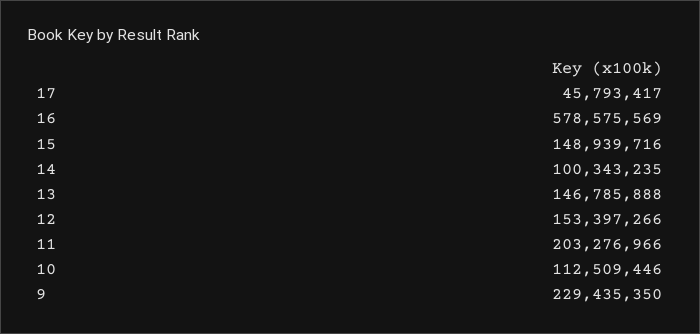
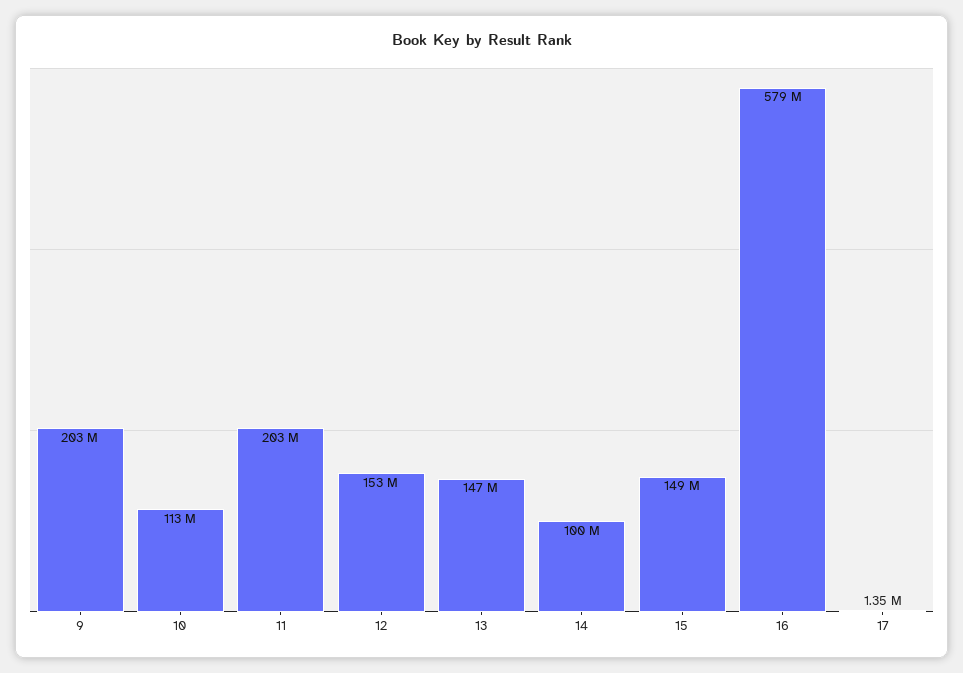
  {
-   "17": 45793417,
+   "17": 1350000,
    "16": 578575569,
    "15": 148939716,
    "14": 100343235,
    "13": 146785888,
    "12": 153397266,
    "11": 203276966,
    "10": 112509446,
-   "9": 229435350
+   "9": 203000000
  }

